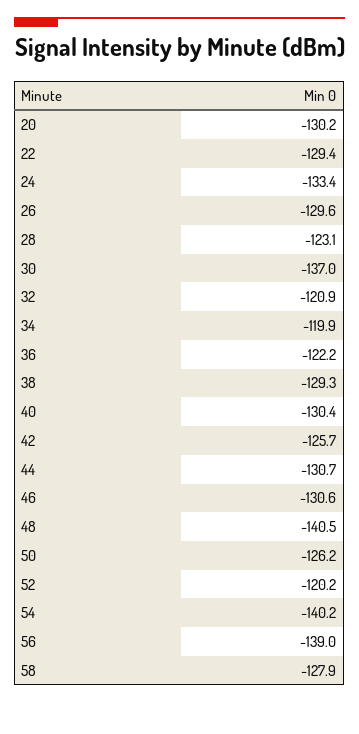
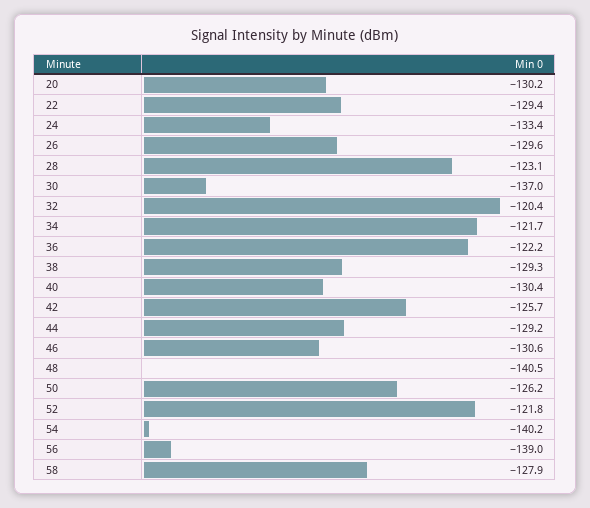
  {
    "20": -130.2,
    "22": -129.4,
    "24": -133.4,
    "26": -129.6,
    "28": -123.1,
    "30": -137,
-   "32": -120.9,
+   "32": -120.4,
-   "34": -119.9,
+   "34": -121.7,
    "36": -122.2,
    "38": -129.3,
    "40": -130.4,
    "42": -125.7,
-   "44": -130.7,
+   "44": -129.2,
    "46": -130.6,
    "48": -140.5,
    "50": -126.2,
-   "52": -120.2,
+   "52": -121.8,
    "54": -140.2,
    "56": -139,
    "58": -127.9
  }

